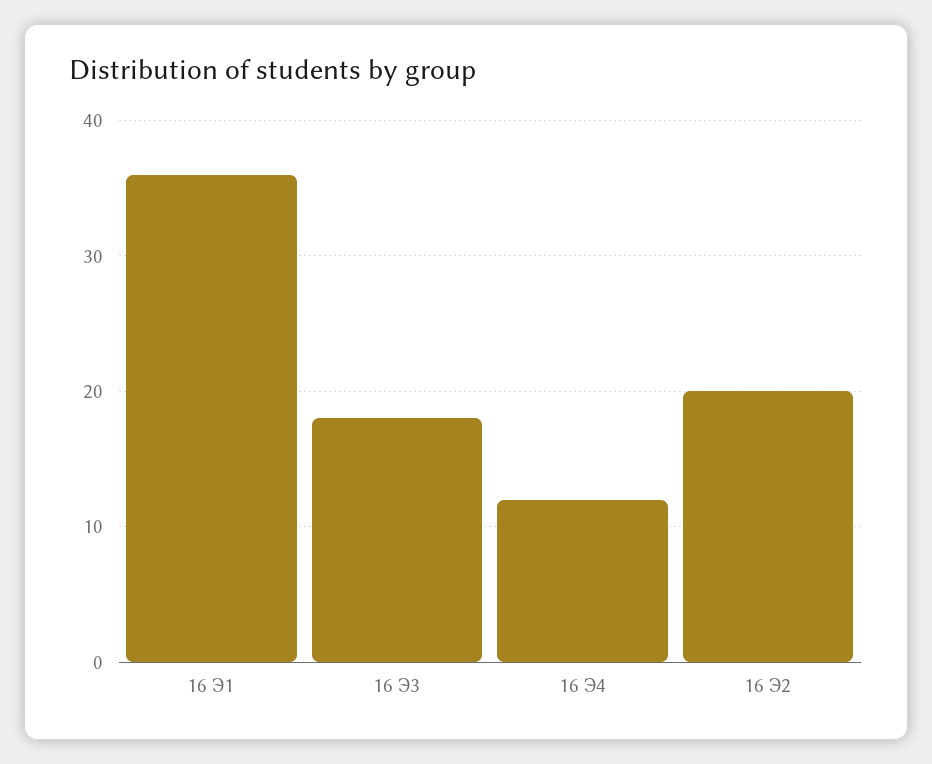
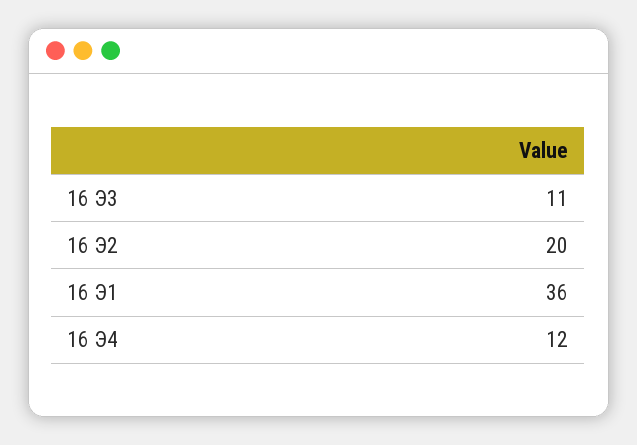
  {
    "16 Э1": 36,
-   "16 Э3": 18,
+   "16 Э3": 11,
    "16 Э4": 12,
    "16 Э2": 20
  }

